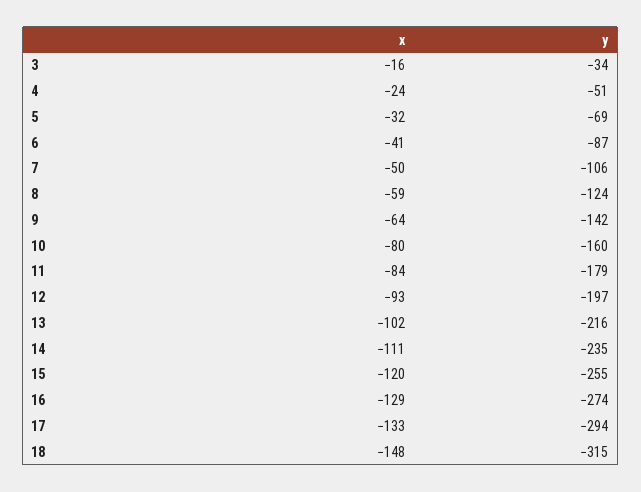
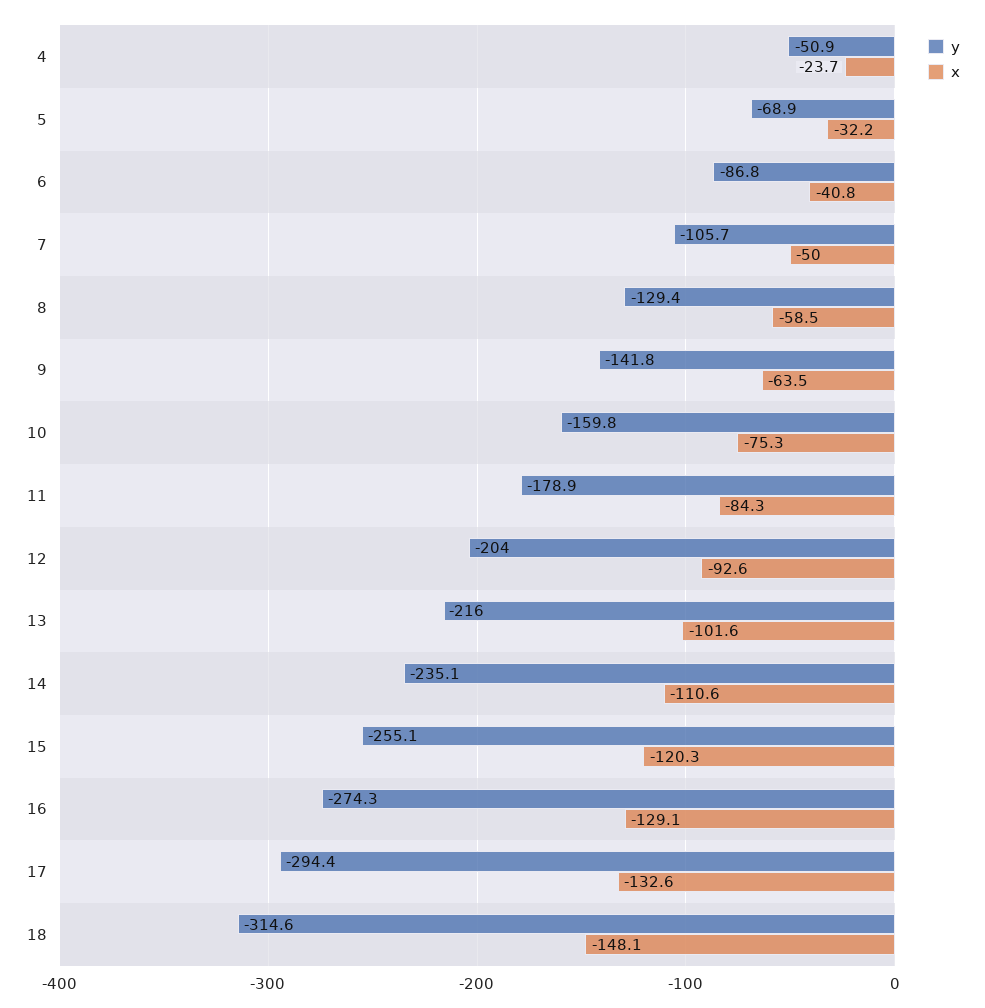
  {
    "x": {
-     "3": -16,
      "4": -23.7,
      "5": -32.2,
      "6": -40.8,
      "7": -50,
      "8": -58.5,
      "9": -63.5,
-     "10": -80,
+     "10": -75.3,
      "11": -84.3,
      "12": -92.6,
      "13": -101.6,
      "14": -110.6,
      "15": -120.3,
      "16": -129.1,
      "17": -132.6,
      "18": -148.1
    },
    "y": {
-     "3": -34,
      "4": -50.9,
      "5": -68.9,
      "6": -86.8,
      "7": -105.7,
-     "8": -124,
+     "8": -129.4,
      "9": -141.8,
      "10": -159.8,
      "11": -178.9,
-     "12": -197,
+     "12": -204,
      "13": -216,
      "14": -235.1,
      "15": -255.1,
      "16": -274.3,
      "17": -294.4,
      "18": -314.6
    }
  }

